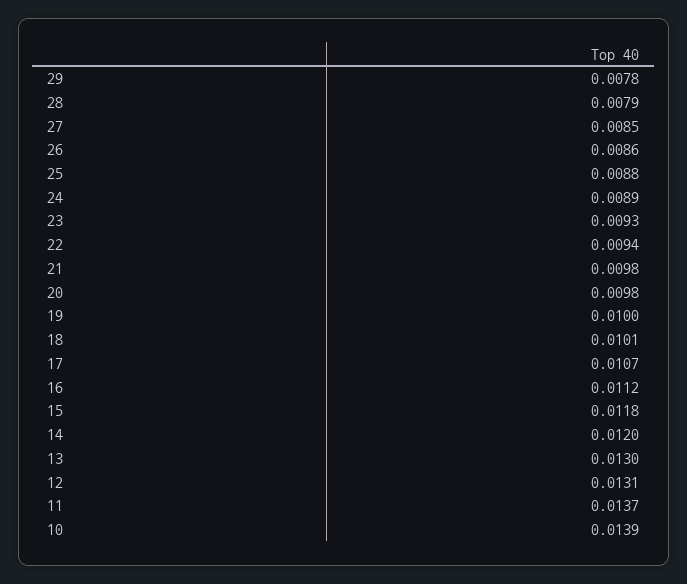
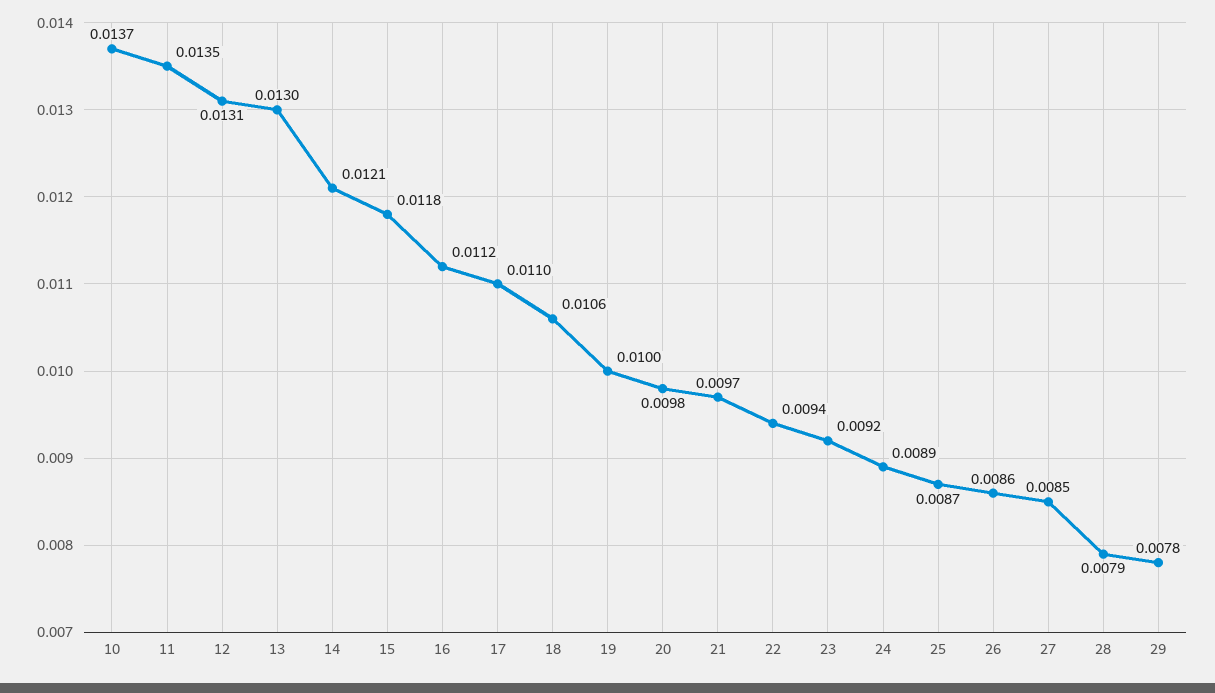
  {
    "29": 0.0078,
    "28": 0.0079,
    "27": 0.0085,
    "26": 0.0086,
-   "25": 0.0088,
+   "25": 0.0087,
    "24": 0.0089,
-   "23": 0.0093,
+   "23": 0.0092,
    "22": 0.0094,
-   "21": 0.0098,
+   "21": 0.0097,
    "20": 0.0098,
    "19": 0.01,
-   "18": 0.0101,
+   "18": 0.0106,
-   "17": 0.0107,
+   "17": 0.011,
    "16": 0.0112,
    "15": 0.0118,
-   "14": 0.012,
+   "14": 0.0121,
    "13": 0.013,
    "12": 0.0131,
-   "11": 0.0137,
+   "11": 0.0135,
-   "10": 0.0139
+   "10": 0.0137
  }

